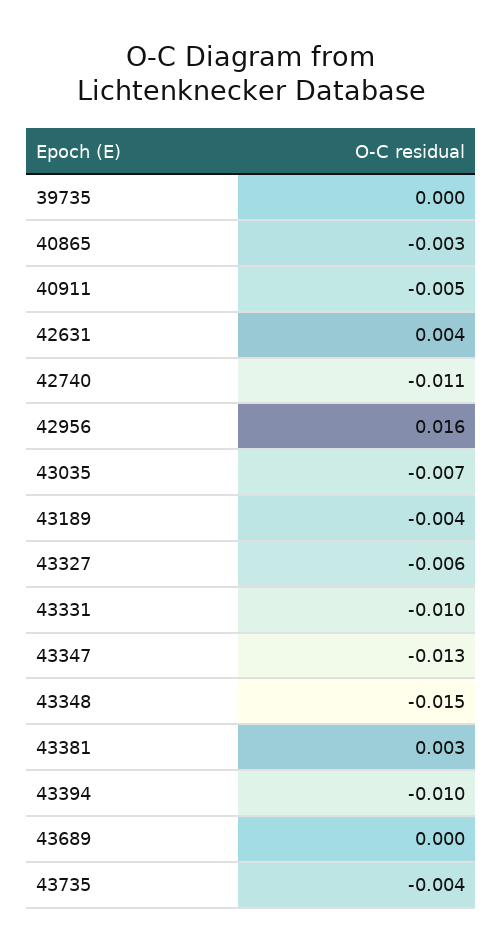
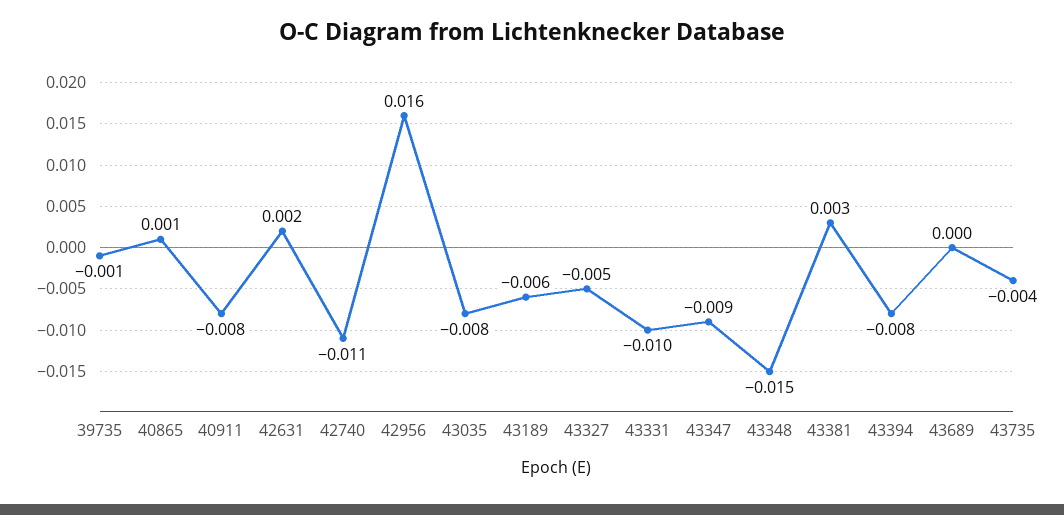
  {
-   "39735": 0,
+   "39735": -0.001,
-   "40865": -0.003,
+   "40865": 0.001,
-   "40911": -0.005,
+   "40911": -0.008,
-   "42631": 0.004,
+   "42631": 0.002,
    "42740": -0.011,
    "42956": 0.016,
-   "43035": -0.007,
+   "43035": -0.008,
-   "43189": -0.004,
+   "43189": -0.006,
-   "43327": -0.006,
+   "43327": -0.005,
    "43331": -0.01,
-   "43347": -0.013,
+   "43347": -0.009,
    "43348": -0.015,
    "43381": 0.003,
-   "43394": -0.01,
+   "43394": -0.008,
    "43689": 0,
    "43735": -0.004
  }

